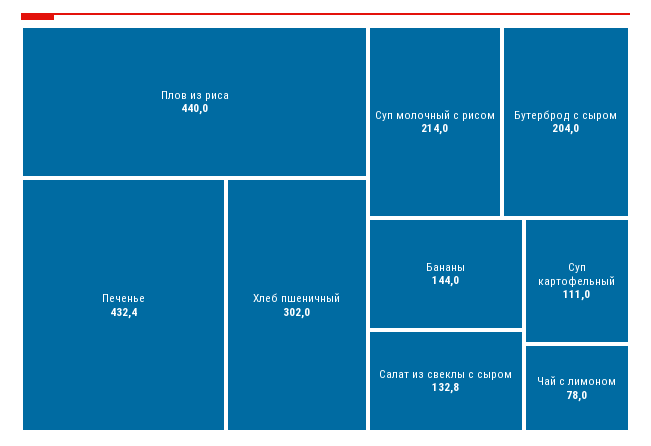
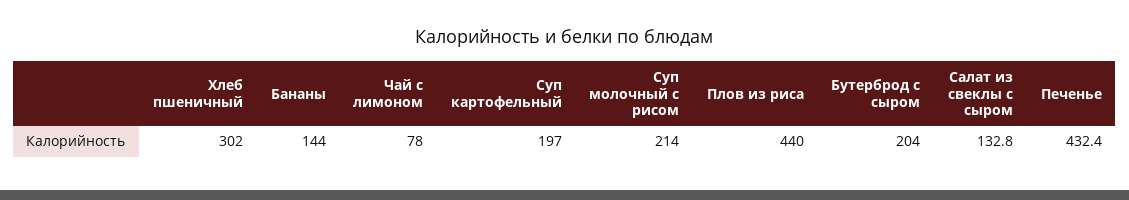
  {
    "Плов из риса": 440,
    "Печенье": 432.4,
    "Хлеб пшеничный": 302,
    "Суп молочный с рисом": 214,
    "Бутерброд с сыром": 204,
    "Бананы": 144,
    "Салат из свеклы с сыром": 132.8,
-   "Суп картофельный": 111,
+   "Суп картофельный": 197,
    "Чай с лимоном": 78
  }

